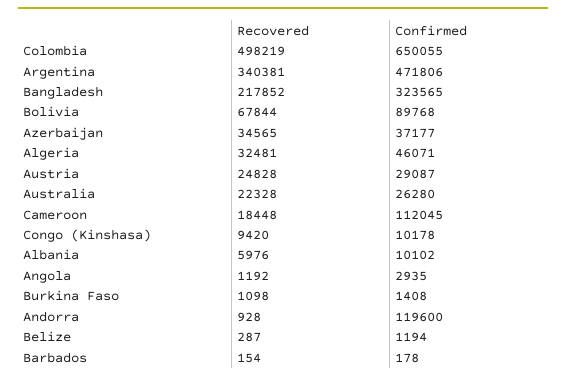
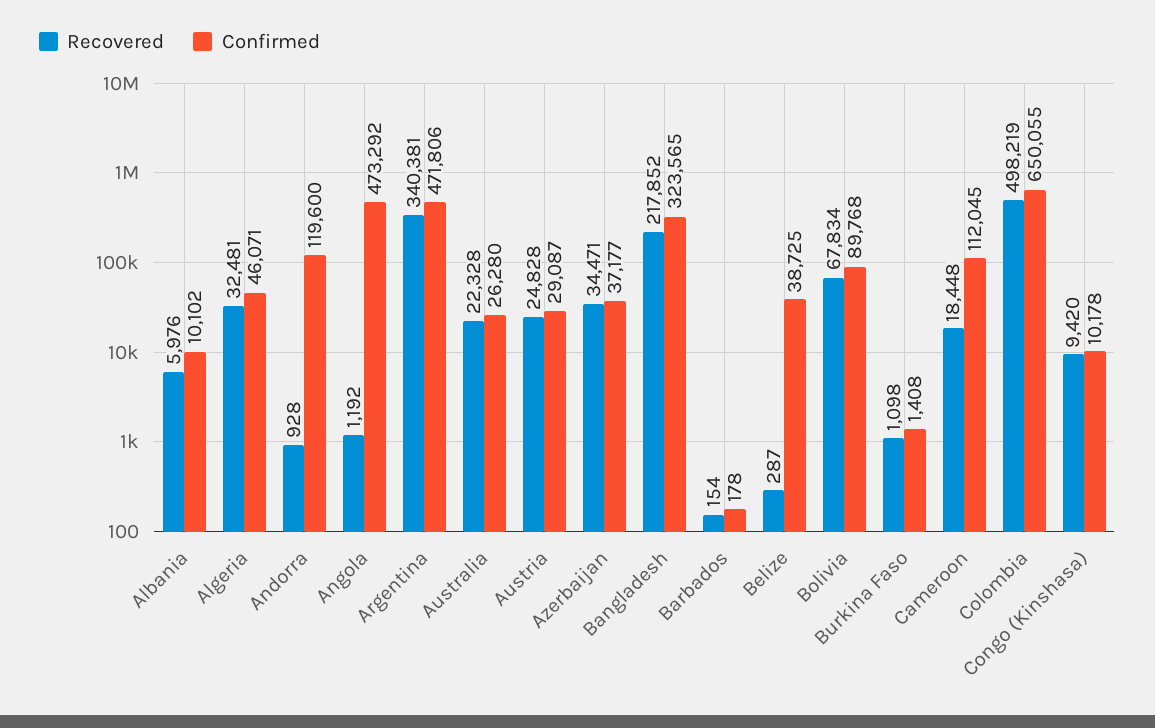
  {
    "Recovered": {
      "Colombia": 498219,
      "Argentina": 340381,
      "Bangladesh": 217852,
-     "Bolivia": 67844,
+     "Bolivia": 67834,
-     "Azerbaijan": 34565,
+     "Azerbaijan": 34471,
      "Algeria": 32481,
      "Austria": 24828,
      "Australia": 22328,
      "Cameroon": 18448,
      "Congo (Kinshasa)": 9420,
      "Albania": 5976,
      "Angola": 1192,
      "Burkina Faso": 1098,
      "Andorra": 928,
      "Belize": 287,
      "Barbados": 154
    },
    "Confirmed": {
      "Colombia": 650055,
      "Argentina": 471806,
      "Bangladesh": 323565,
      "Bolivia": 89768,
      "Azerbaijan": 37177,
      "Algeria": 46071,
      "Austria": 29087,
      "Australia": 26280,
      "Cameroon": 112045,
      "Congo (Kinshasa)": 10178,
      "Albania": 10102,
-     "Angola": 2935,
+     "Angola": 473292,
      "Burkina Faso": 1408,
      "Andorra": 119600,
-     "Belize": 1194,
+     "Belize": 38725,
      "Barbados": 178
    }
  }

